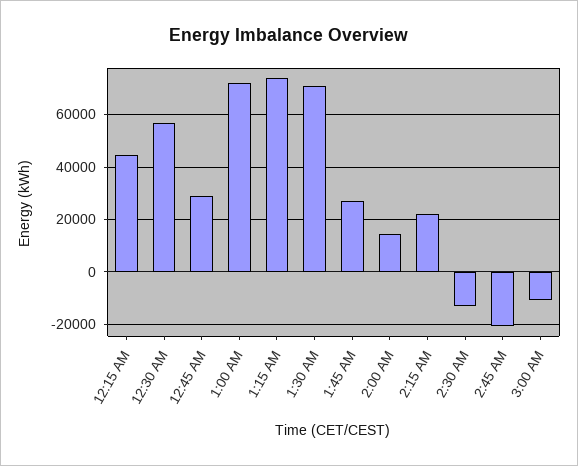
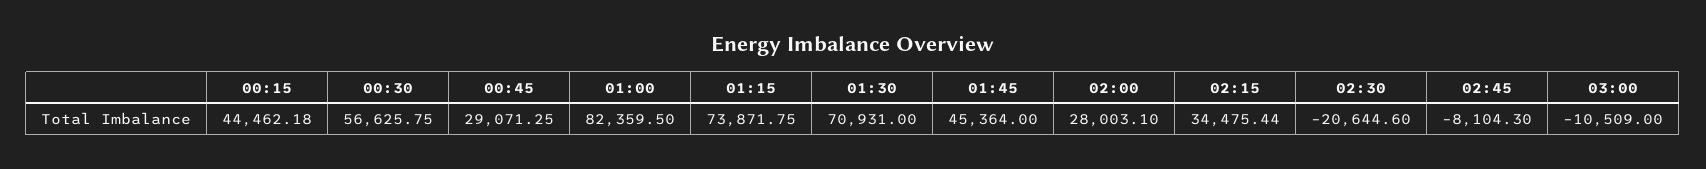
  {
    "12:15 AM": 44462.18,
    "12:30 AM": 56625.75,
    "12:45 AM": 29071.25,
-   "1:00 AM": 72500,
+   "1:00 AM": 82359.5,
    "1:15 AM": 73871.75,
    "1:30 AM": 70931,
-   "1:45 AM": 27500,
+   "1:45 AM": 45364,
-   "2:00 AM": 15000,
+   "2:00 AM": 28003.1,
-   "2:15 AM": 22500,
+   "2:15 AM": 34475.44,
-   "2:30 AM": -12500,
+   "2:30 AM": -20644.6,
-   "2:45 AM": -20000,
+   "2:45 AM": -8104.3,
    "3:00 AM": -10509
  }

